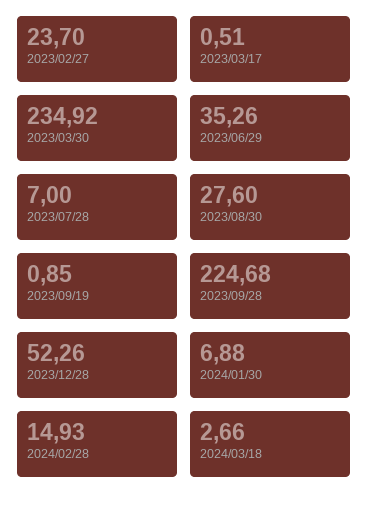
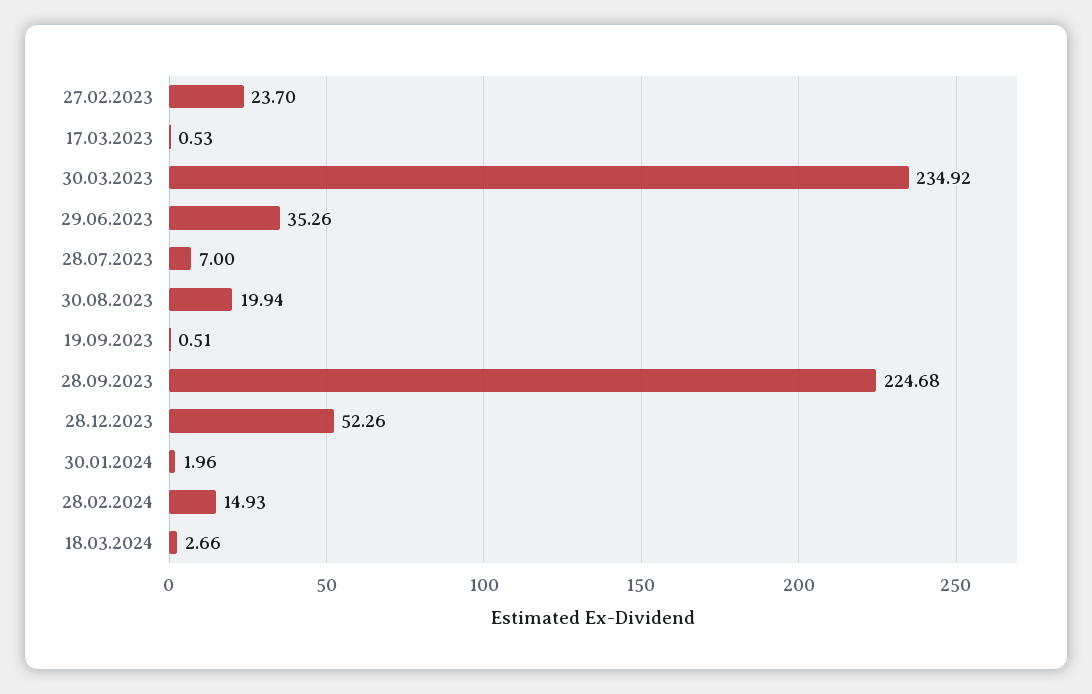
  {
    "2023/02/27": 23.7,
-   "2023/03/17": 0.51,
+   "2023/03/17": 0.53,
    "2023/03/30": 234.92,
    "2023/06/29": 35.26,
    "2023/07/28": 7,
-   "2023/08/30": 27.6,
+   "2023/08/30": 19.94,
-   "2023/09/19": 0.85,
+   "2023/09/19": 0.51,
    "2023/09/28": 224.68,
    "2023/12/28": 52.26,
-   "2024/01/30": 6.88,
+   "2024/01/30": 1.96,
    "2024/02/28": 14.93,
    "2024/03/18": 2.66
  }

